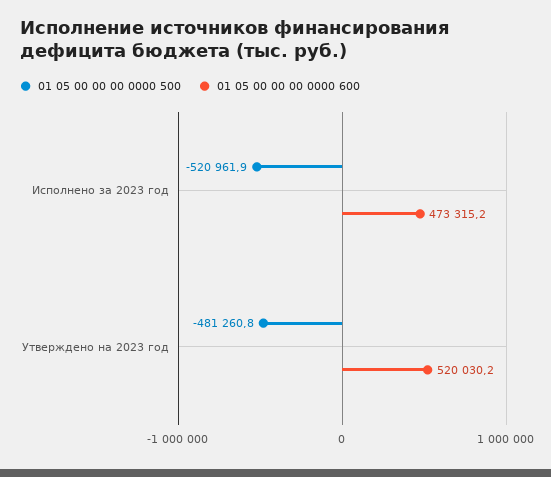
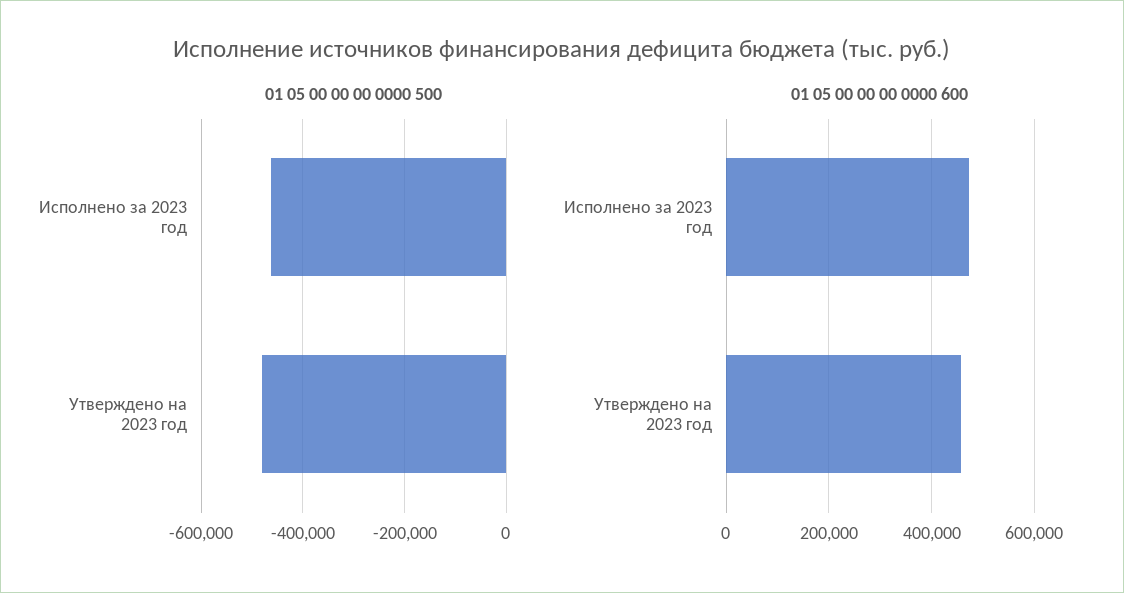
  {
    "01 05 00 00 00 0000 500": {
-     "Исполнено за 2023 год": -520961.9,
+     "Исполнено за 2023 год": -460000,
      "Утверждено на 2023 год": -481260.8
    },
    "01 05 00 00 00 0000 600": {
      "Исполнено за 2023 год": 473315.2,
-     "Утверждено на 2023 год": 520030.2
+     "Утверждено на 2023 год": 460000
    }
  }

